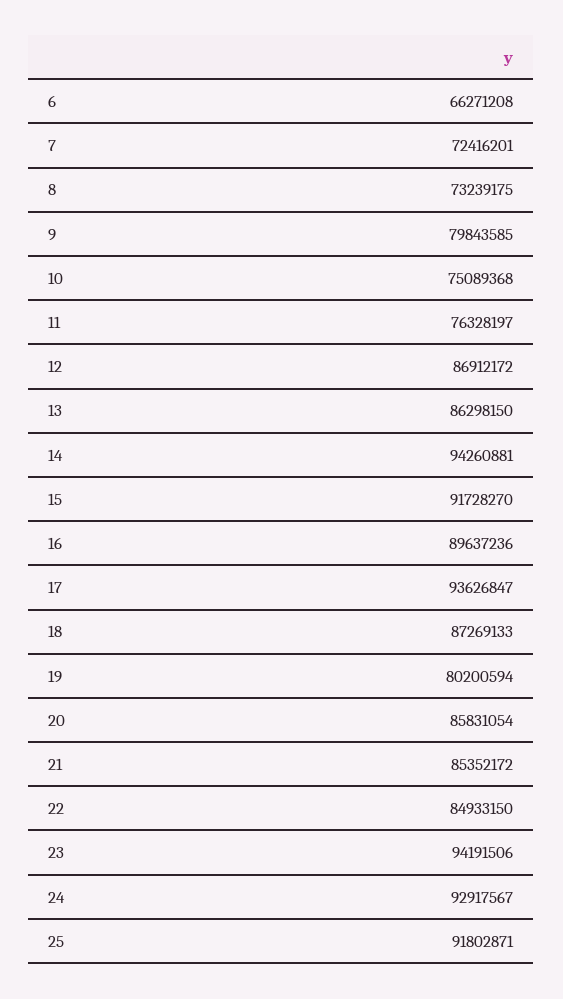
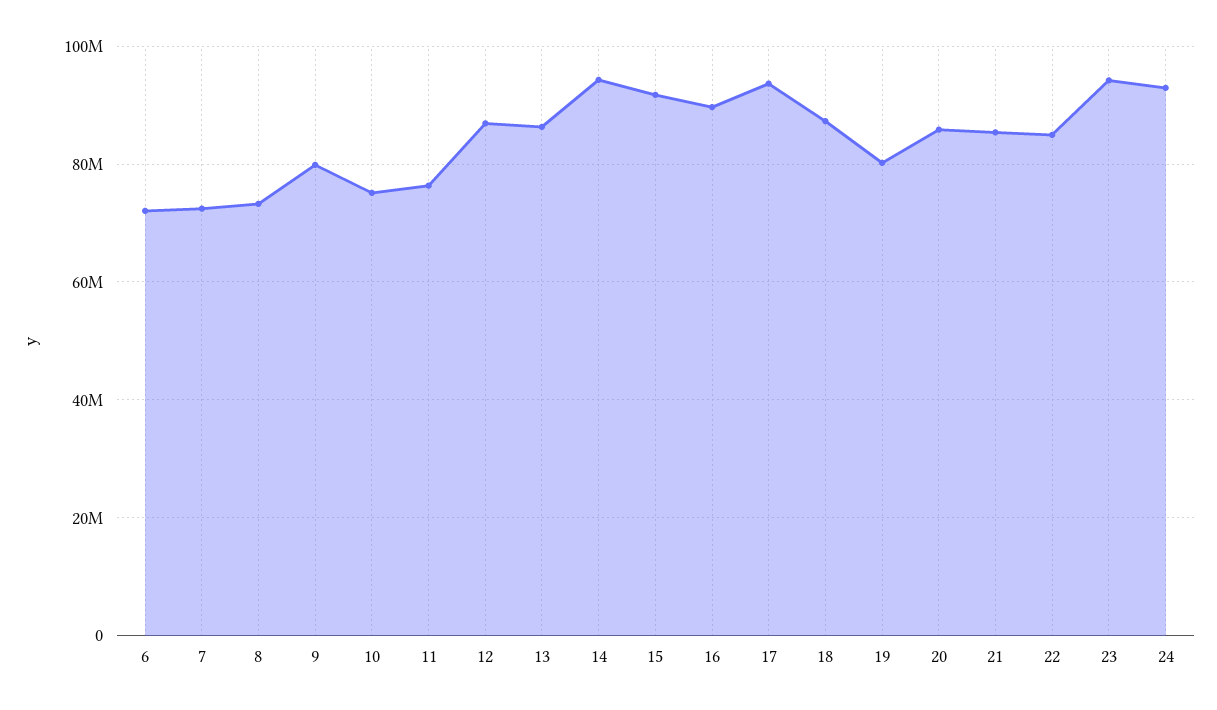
  {
-   "6": 66271208,
+   "6": 72000000,
    "7": 72416201,
    "8": 73239175,
    "9": 79843585,
    "10": 75089368,
    "11": 76328197,
    "12": 86912172,
    "13": 86298150,
    "14": 94260881,
    "15": 91728270,
    "16": 89637236,
    "17": 93626847,
    "18": 87269133,
    "19": 80200594,
    "20": 85831054,
    "21": 85352172,
    "22": 84933150,
    "23": 94191506,
-   "24": 92917567,
+   "24": 92917567
-   "25": 91802871
  }

